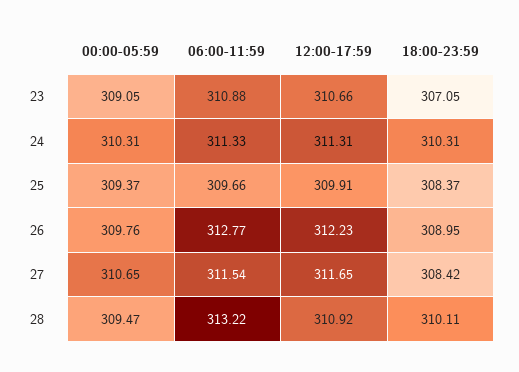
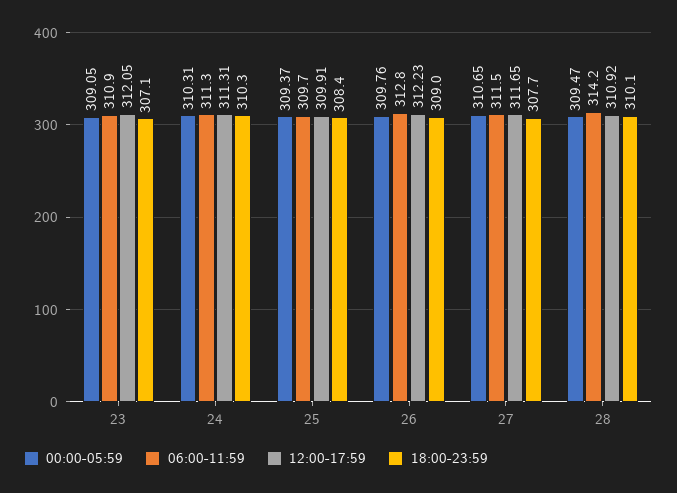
  {
    "00:00-05:59": {
      "23": 309.05,
      "24": 310.31,
      "25": 309.37,
      "26": 309.76,
      "27": 310.65,
      "28": 309.47
    },
    "06:00-11:59": {
      "23": 310.88,
      "24": 311.33,
      "25": 309.66,
      "26": 312.77,
      "27": 311.54,
-     "28": 313.22
+     "28": 314.2
    },
    "12:00-17:59": {
-     "23": 310.66,
+     "23": 312.05,
      "24": 311.31,
      "25": 309.91,
      "26": 312.23,
      "27": 311.65,
      "28": 310.92
    },
    "18:00-23:59": {
      "23": 307.05,
      "24": 310.31,
      "25": 308.37,
      "26": 308.95,
-     "27": 308.42,
+     "27": 307.7,
      "28": 310.11
    }
  }

